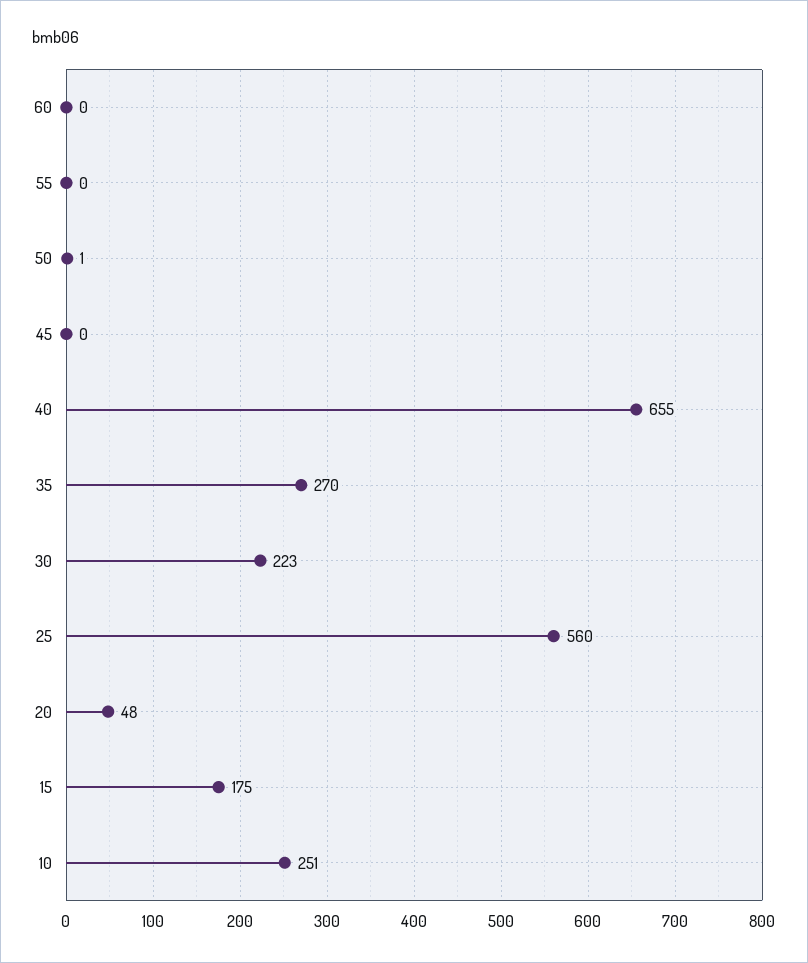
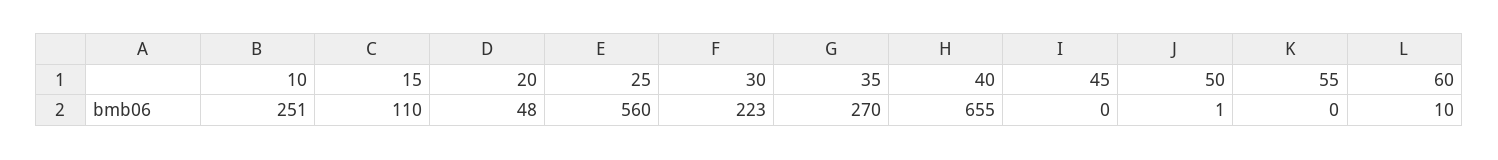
  {
-   "60": 0,
+   "60": 10,
    "55": 0,
    "50": 1,
    "45": 0,
    "40": 655,
    "35": 270,
    "30": 223,
    "25": 560,
    "20": 48,
-   "15": 175,
+   "15": 110,
    "10": 251
  }

